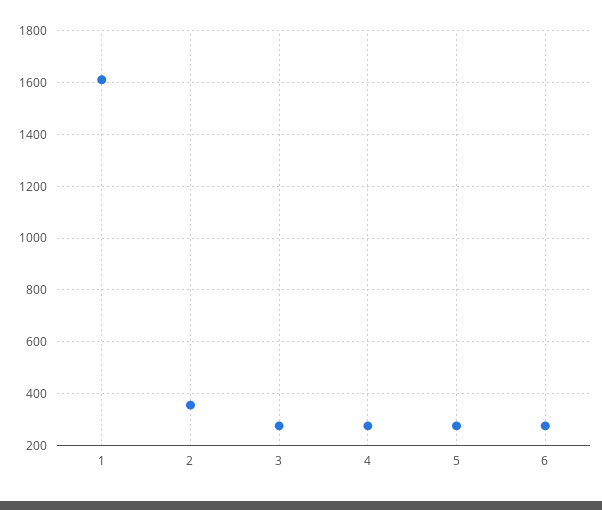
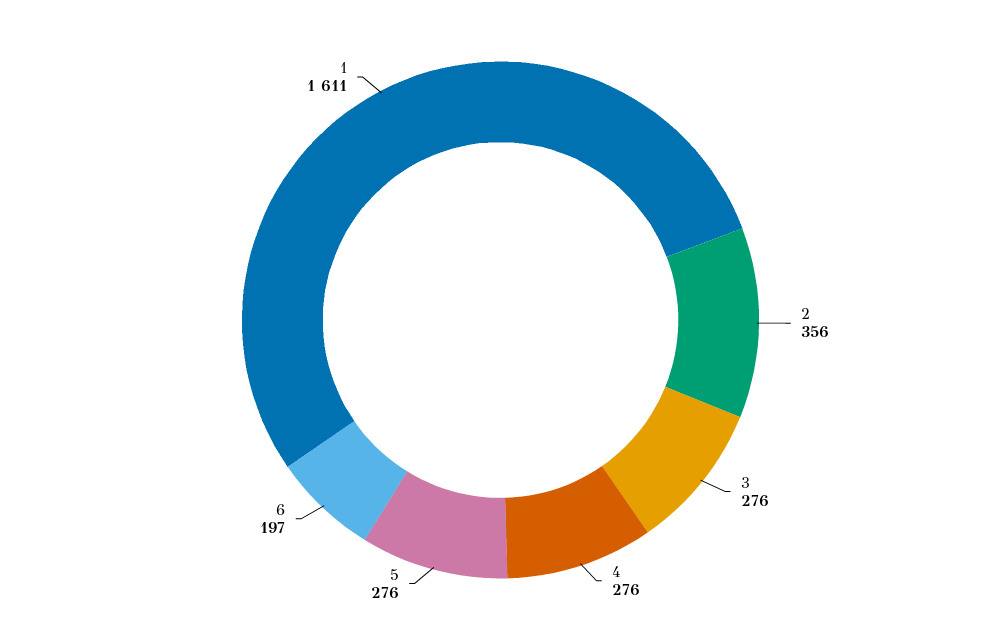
  {
    "1": 1611,
    "2": 356,
    "3": 276,
    "4": 276,
    "5": 276,
-   "6": 275
+   "6": 197
  }

